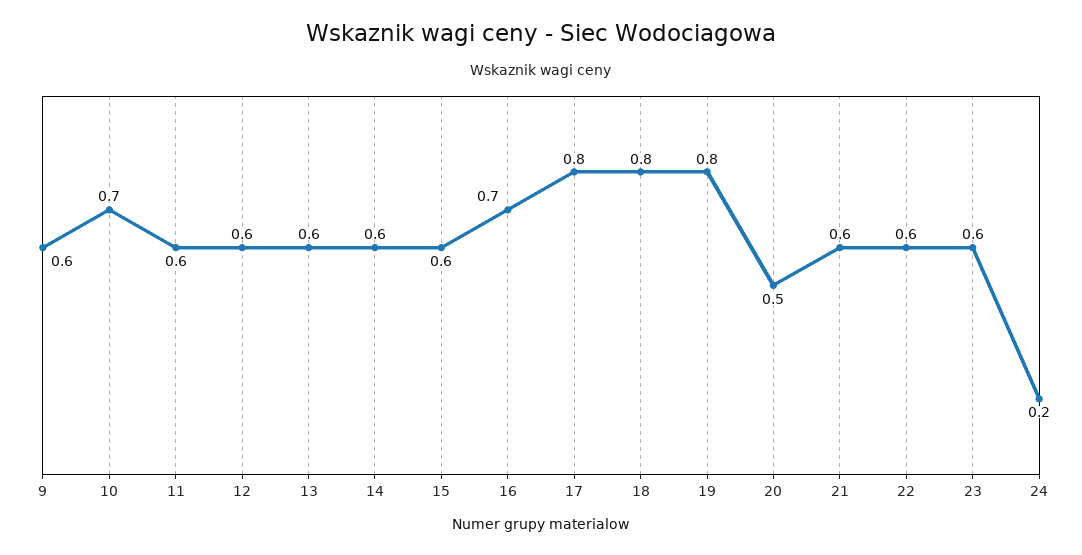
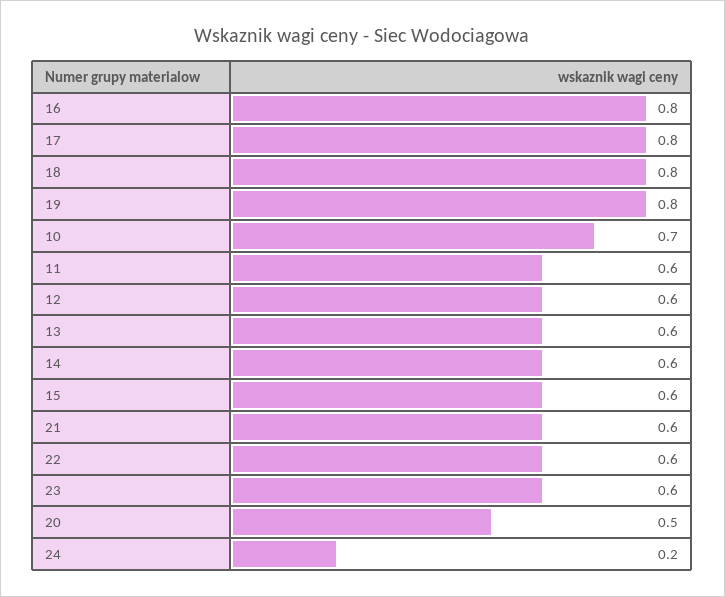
  {
-   "9": 0.6,
    "10": 0.7,
    "11": 0.6,
    "12": 0.6,
    "13": 0.6,
    "14": 0.6,
    "15": 0.6,
-   "16": 0.7,
+   "16": 0.8,
    "17": 0.8,
    "18": 0.8,
    "19": 0.8,
    "20": 0.5,
    "21": 0.6,
    "22": 0.6,
    "23": 0.6,
    "24": 0.2
  }

